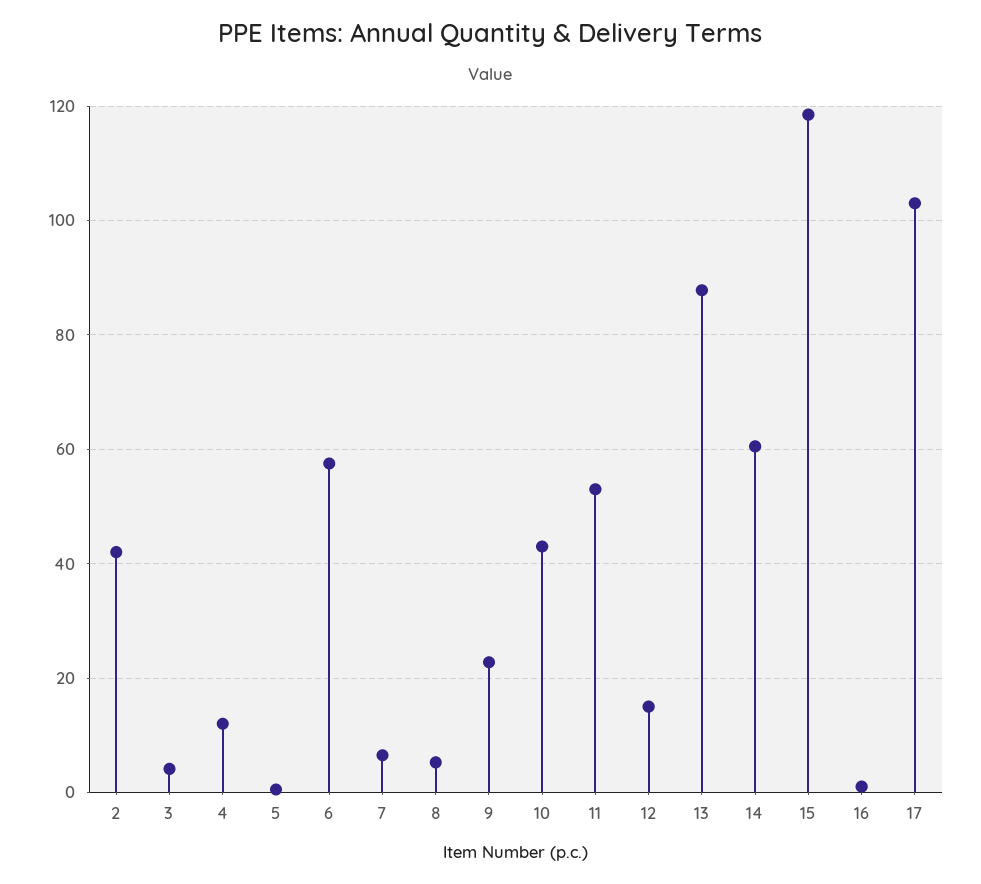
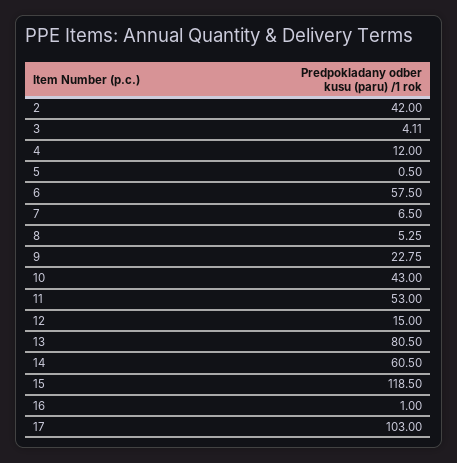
  {
    "2": 42,
    "3": 4.11,
    "4": 12,
    "5": 0.5,
    "6": 57.5,
    "7": 6.5,
    "8": 5.25,
    "9": 22.75,
    "10": 43,
    "11": 53,
    "12": 15,
-   "13": 88,
+   "13": 80.5,
    "14": 60.5,
    "15": 118.5,
    "16": 1,
    "17": 103
  }

